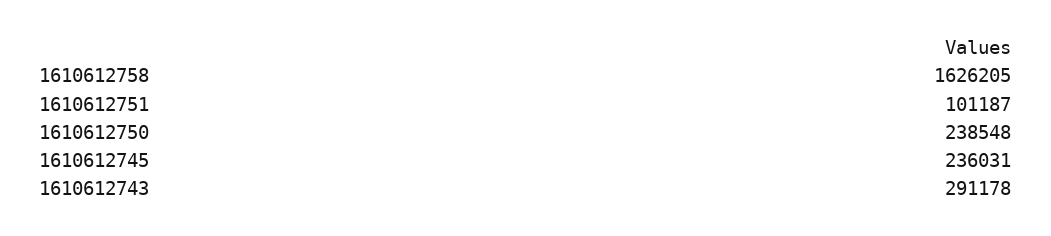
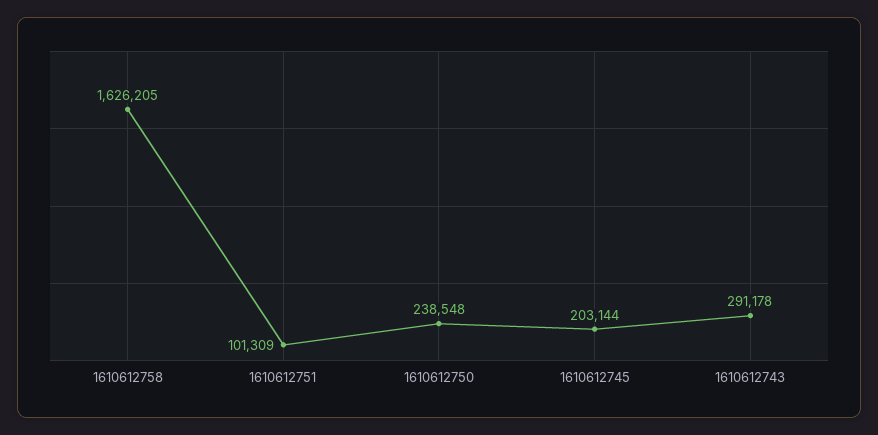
  {
    "1610612758": 1626205,
-   "1610612751": 101187,
+   "1610612751": 101309,
    "1610612750": 238548,
-   "1610612745": 236031,
+   "1610612745": 203144,
    "1610612743": 291178
  }

